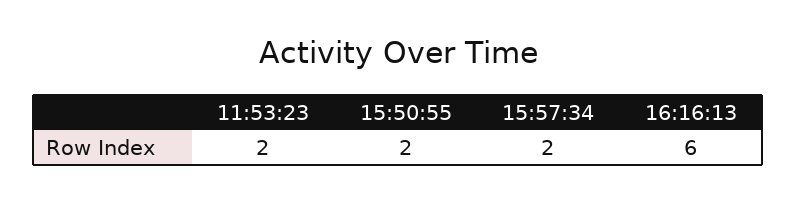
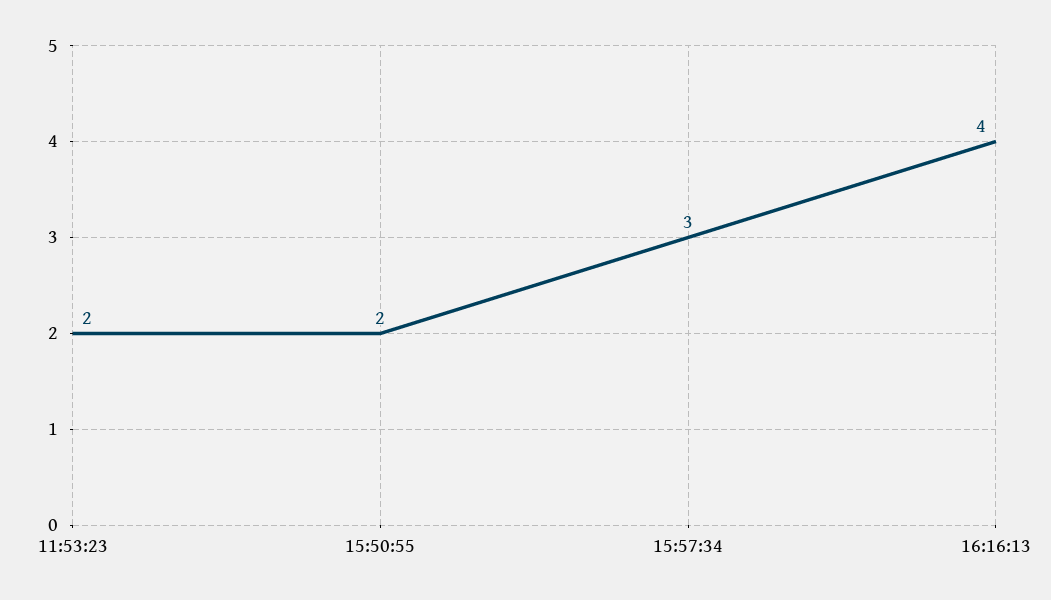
  {
    "11:53:23": 2,
    "15:50:55": 2,
-   "15:57:34": 2,
+   "15:57:34": 3,
-   "16:16:13": 6
+   "16:16:13": 4
  }

